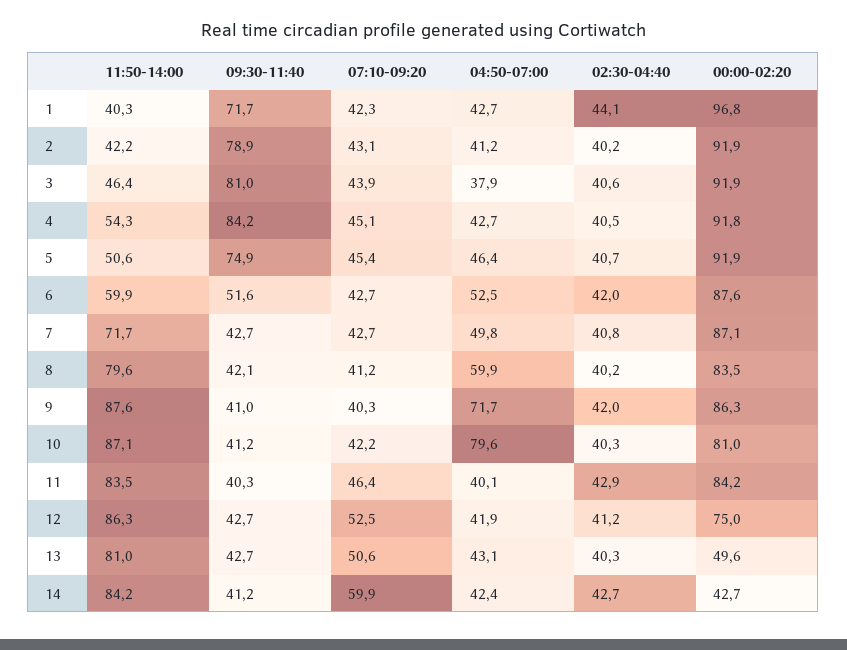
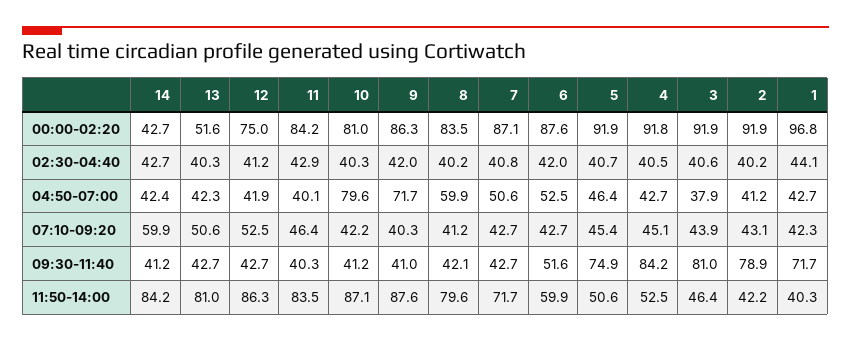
  {
    "11:50-14:00": {
      "1": 40.3,
      "2": 42.2,
      "3": 46.4,
-     "4": 54.3,
+     "4": 52.5,
      "5": 50.6,
      "6": 59.9,
      "7": 71.7,
      "8": 79.6,
      "9": 87.6,
      "10": 87.1,
      "11": 83.5,
      "12": 86.3,
      "13": 81,
      "14": 84.2
    },
    "09:30-11:40": {
      "1": 71.7,
      "2": 78.9,
      "3": 81,
      "4": 84.2,
      "5": 74.9,
      "6": 51.6,
      "7": 42.7,
      "8": 42.1,
      "9": 41,
      "10": 41.2,
      "11": 40.3,
      "12": 42.7,
      "13": 42.7,
      "14": 41.2
    },
    "07:10-09:20": {
      "1": 42.3,
      "2": 43.1,
      "3": 43.9,
      "4": 45.1,
      "5": 45.4,
      "6": 42.7,
      "7": 42.7,
      "8": 41.2,
      "9": 40.3,
      "10": 42.2,
      "11": 46.4,
      "12": 52.5,
      "13": 50.6,
      "14": 59.9
    },
    "04:50-07:00": {
      "1": 42.7,
      "2": 41.2,
      "3": 37.9,
      "4": 42.7,
      "5": 46.4,
      "6": 52.5,
-     "7": 49.8,
+     "7": 50.6,
      "8": 59.9,
      "9": 71.7,
      "10": 79.6,
      "11": 40.1,
      "12": 41.9,
-     "13": 43.1,
+     "13": 42.3,
      "14": 42.4
    },
    "02:30-04:40": {
      "1": 44.1,
      "2": 40.2,
      "3": 40.6,
      "4": 40.5,
      "5": 40.7,
      "6": 42,
      "7": 40.8,
      "8": 40.2,
      "9": 42,
      "10": 40.3,
      "11": 42.9,
      "12": 41.2,
      "13": 40.3,
      "14": 42.7
    },
    "00:00-02:20": {
      "1": 96.8,
      "2": 91.9,
      "3": 91.9,
      "4": 91.8,
      "5": 91.9,
      "6": 87.6,
      "7": 87.1,
      "8": 83.5,
      "9": 86.3,
      "10": 81,
      "11": 84.2,
      "12": 75,
-     "13": 49.6,
+     "13": 51.6,
      "14": 42.7
    }
  }

